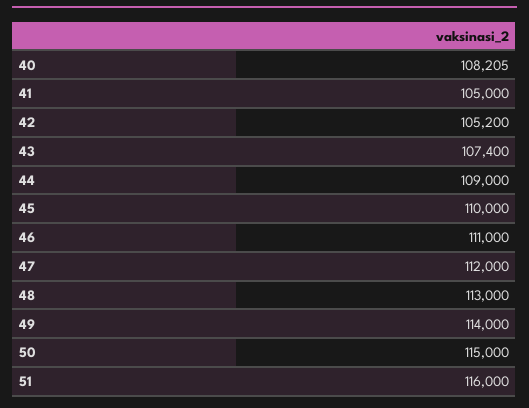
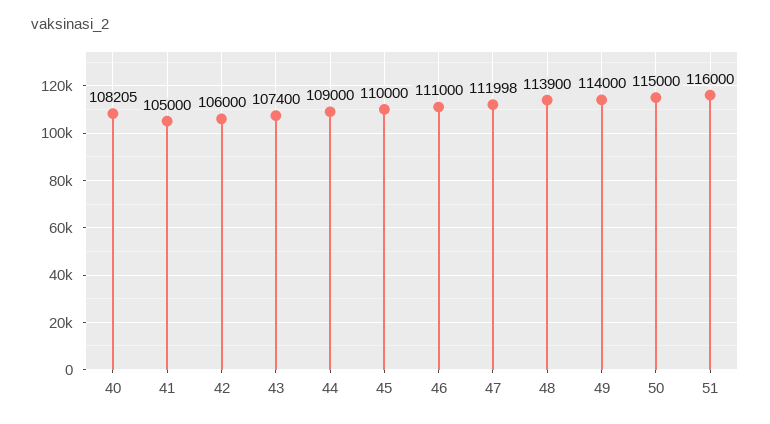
  {
    "40": 108205,
    "41": 105000,
-   "42": 105200,
+   "42": 106000,
    "43": 107400,
    "44": 109000,
    "45": 110000,
    "46": 111000,
-   "47": 112000,
+   "47": 111998,
-   "48": 113000,
+   "48": 113900,
    "49": 114000,
    "50": 115000,
    "51": 116000
  }

